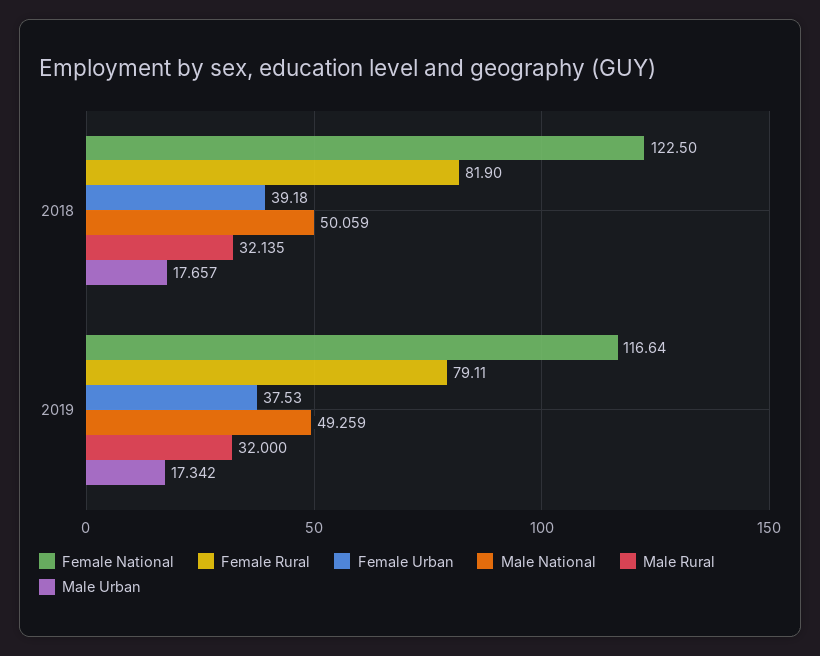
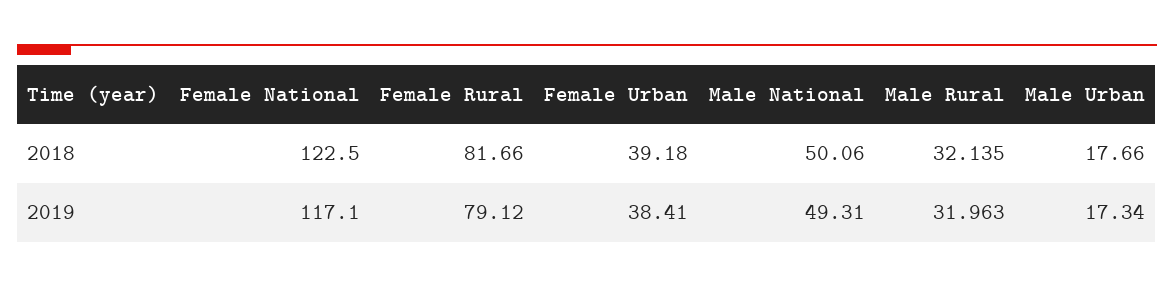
  {
    "Female National": {
      "2018": 122.5,
-     "2019": 116.64
+     "2019": 117.1
    },
    "Female Rural": {
-     "2018": 81.9,
+     "2018": 81.66,
-     "2019": 79.11
+     "2019": 79.12
    },
    "Female Urban": {
      "2018": 39.18,
-     "2019": 37.53
+     "2019": 38.41
    },
    "Male National": {
      "2018": 50.059,
-     "2019": 49.259
+     "2019": 49.31
    },
    "Male Rural": {
      "2018": 32.135,
-     "2019": 32
+     "2019": 31.963
    },
    "Male Urban": {
      "2018": 17.657,
      "2019": 17.342
    }
  }

